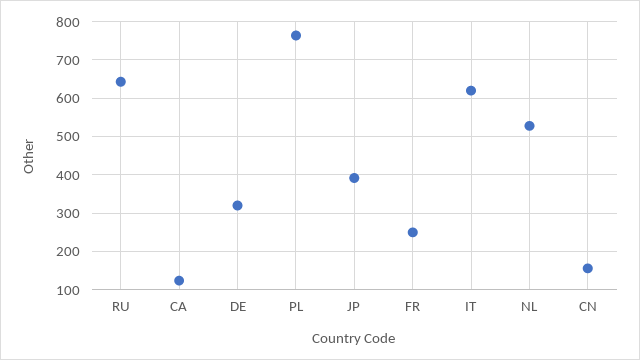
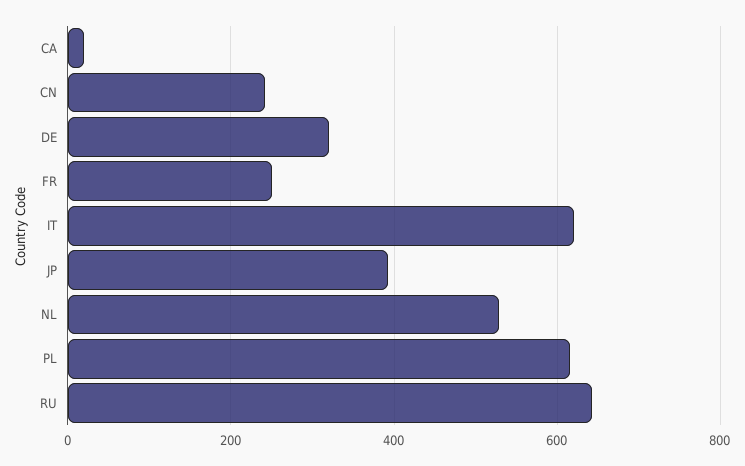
  {
    "RU": 640,
-   "CA": 120,
+   "CA": 20,
    "DE": 320,
-   "PL": 760,
+   "PL": 620,
    "JP": 400,
    "FR": 260,
    "IT": 620,
    "NL": 520,
-   "CN": 160
+   "CN": 240
  }

